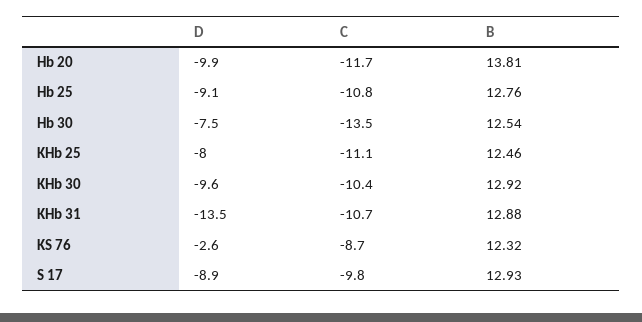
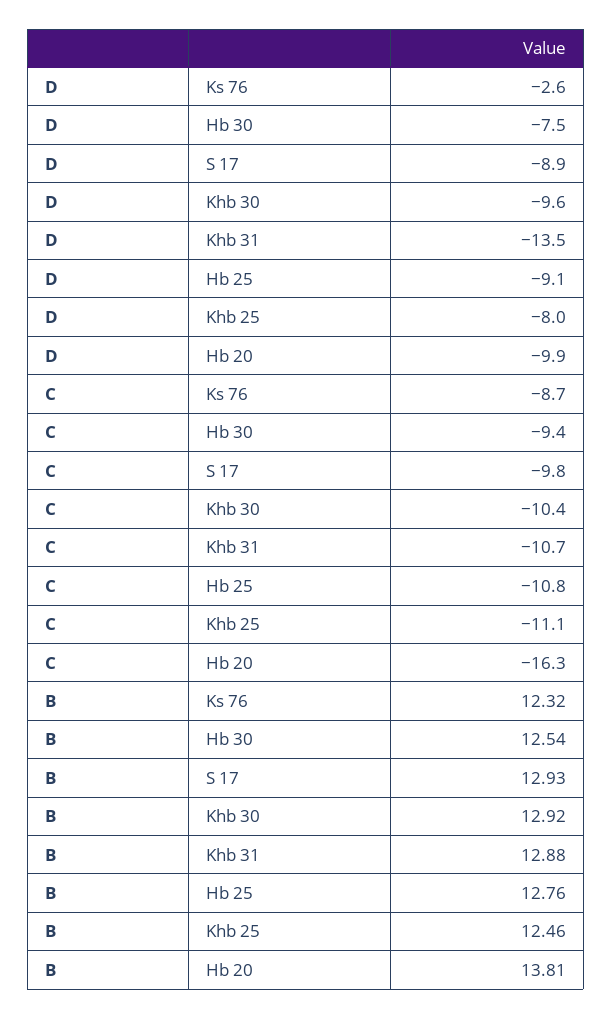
  {
    "D": {
      "Hb 20": -9.9,
      "Hb 25": -9.1,
      "Hb 30": -7.5,
      "KHb 25": -8,
      "KHb 30": -9.6,
      "KHb 31": -13.5,
      "KS 76": -2.6,
      "S 17": -8.9
    },
    "C": {
-     "Hb 20": -11.7,
+     "Hb 20": -16.3,
      "Hb 25": -10.8,
-     "Hb 30": -13.5,
+     "Hb 30": -9.4,
      "KHb 25": -11.1,
      "KHb 30": -10.4,
      "KHb 31": -10.7,
      "KS 76": -8.7,
      "S 17": -9.8
    },
    "B": {
      "Hb 20": 13.81,
      "Hb 25": 12.76,
      "Hb 30": 12.54,
      "KHb 25": 12.46,
      "KHb 30": 12.92,
      "KHb 31": 12.88,
      "KS 76": 12.32,
      "S 17": 12.93
    }
  }

